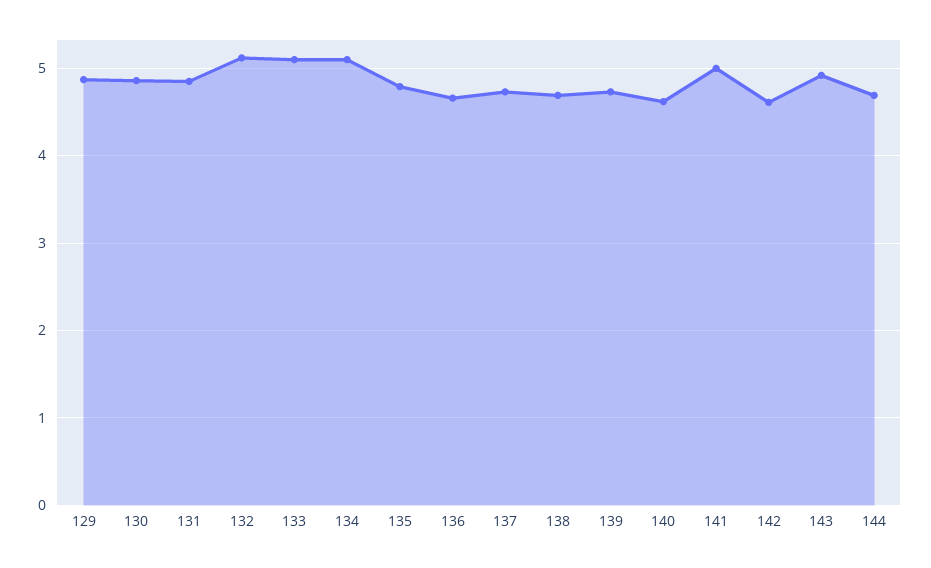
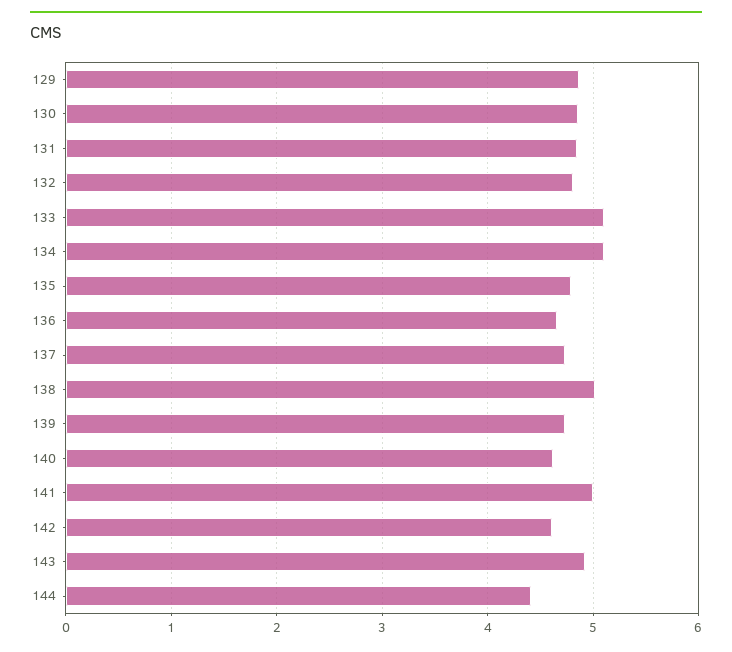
  {
    "129": 4.9,
    "130": 4.9,
    "131": 4.9,
-   "132": 5.1,
+   "132": 4.8,
    "133": 5.1,
    "134": 5.1,
    "135": 4.8,
    "136": 4.7,
    "137": 4.7,
-   "138": 4.7,
+   "138": 5,
    "139": 4.7,
    "140": 4.6,
    "141": 5,
    "142": 4.6,
    "143": 4.9,
-   "144": 4.7
+   "144": 4.4
  }

